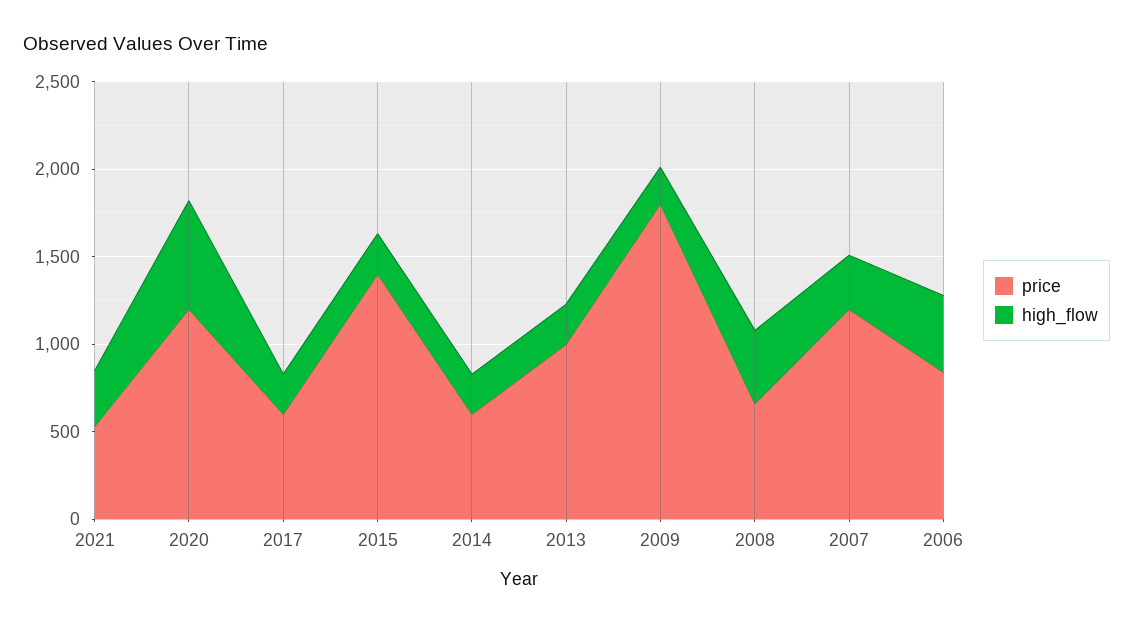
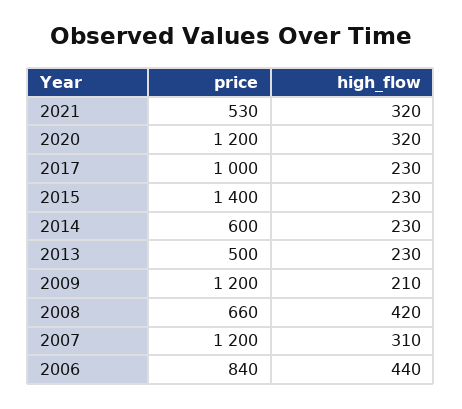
  {
    "price": {
      "2021": 530,
      "2020": 1200,
-     "2017": 600,
+     "2017": 1000,
      "2015": 1400,
      "2014": 600,
-     "2013": 1000,
+     "2013": 500,
-     "2009": 1800,
+     "2009": 1200,
      "2008": 660,
      "2007": 1200,
      "2006": 840
    },
    "high_flow": {
      "2021": 320,
-     "2020": 600,
+     "2020": 320,
      "2017": 230,
      "2015": 230,
      "2014": 230,
      "2013": 230,
      "2009": 210,
      "2008": 420,
      "2007": 310,
      "2006": 440
    }
  }

